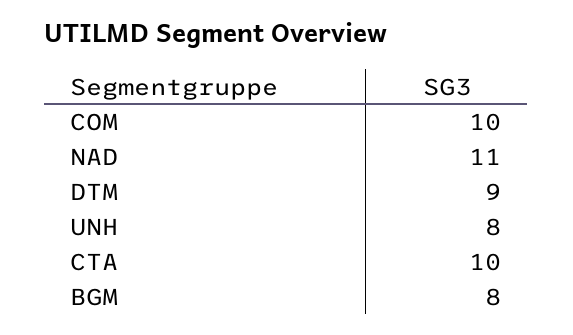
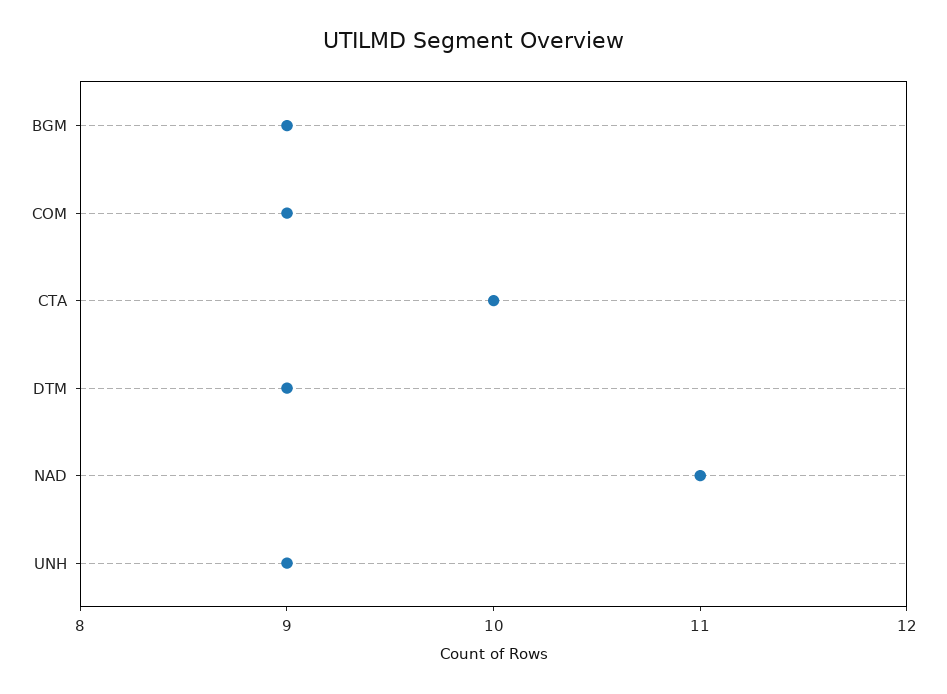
  {
-   "COM": 10,
+   "COM": 9,
    "NAD": 11,
    "DTM": 9,
-   "UNH": 8,
+   "UNH": 9,
    "CTA": 10,
-   "BGM": 8
+   "BGM": 9
  }

